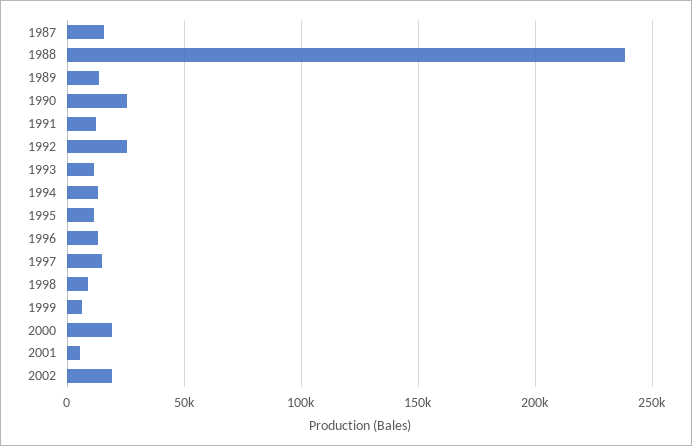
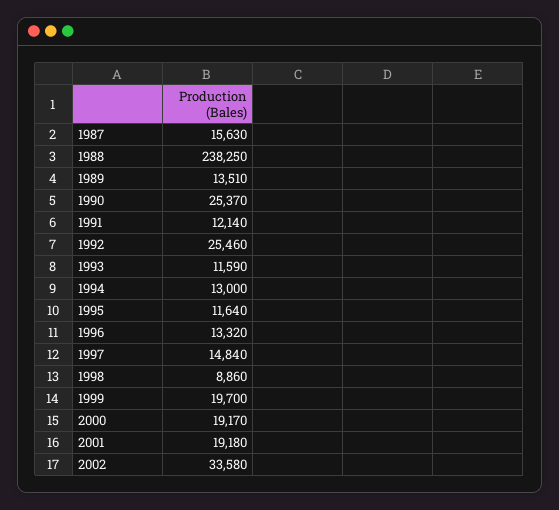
  {
    "1987": 15630,
    "1988": 238250,
    "1989": 13510,
    "1990": 25370,
    "1991": 12140,
    "1992": 25460,
    "1993": 11590,
    "1994": 13000,
    "1995": 11640,
    "1996": 13320,
    "1997": 14840,
    "1998": 8860,
-   "1999": 5000,
+   "1999": 19700,
    "2000": 19170,
-   "2001": 5000,
+   "2001": 19180,
-   "2002": 20000
+   "2002": 33580
  }

